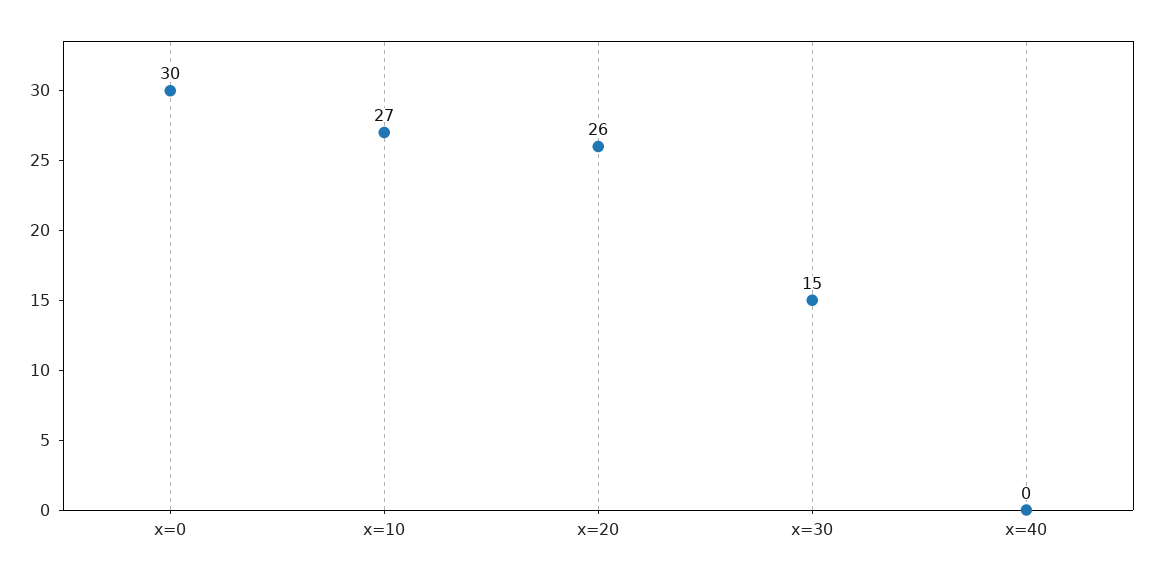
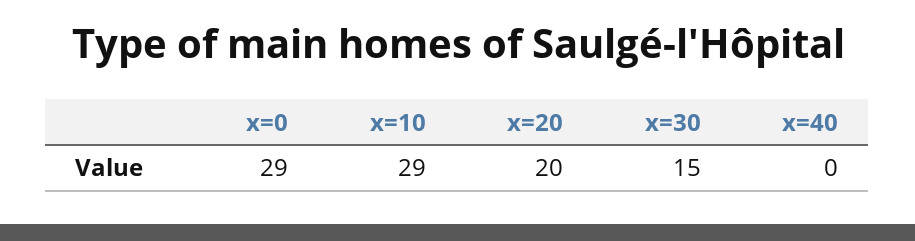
  {
-   "x=0": 30,
+   "x=0": 29,
-   "x=10": 27,
+   "x=10": 29,
-   "x=20": 26,
+   "x=20": 20,
    "x=30": 15,
    "x=40": 0
  }

